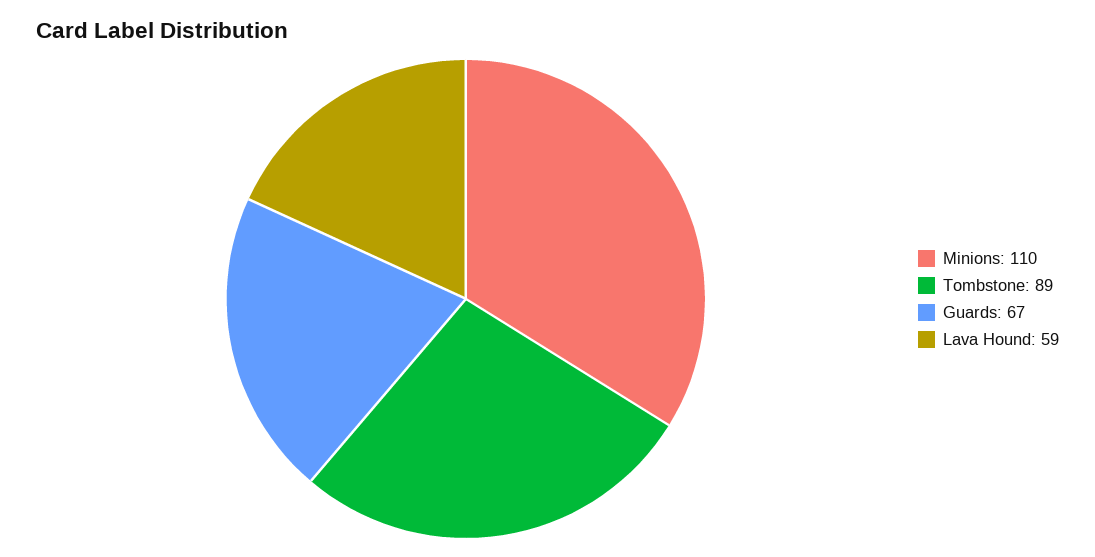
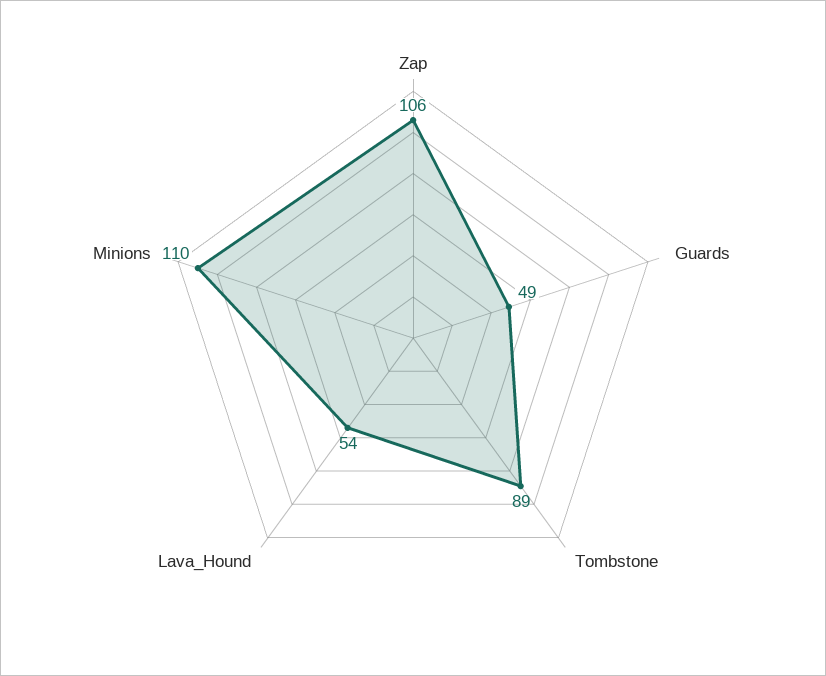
  {
    "Minions": 110,
    "Tombstone": 89,
-   "Guards": 67,
+   "Guards": 49,
-   "Lava Hound": 59
+   "Lava Hound": 54,
+   "Zap": 106
  }

